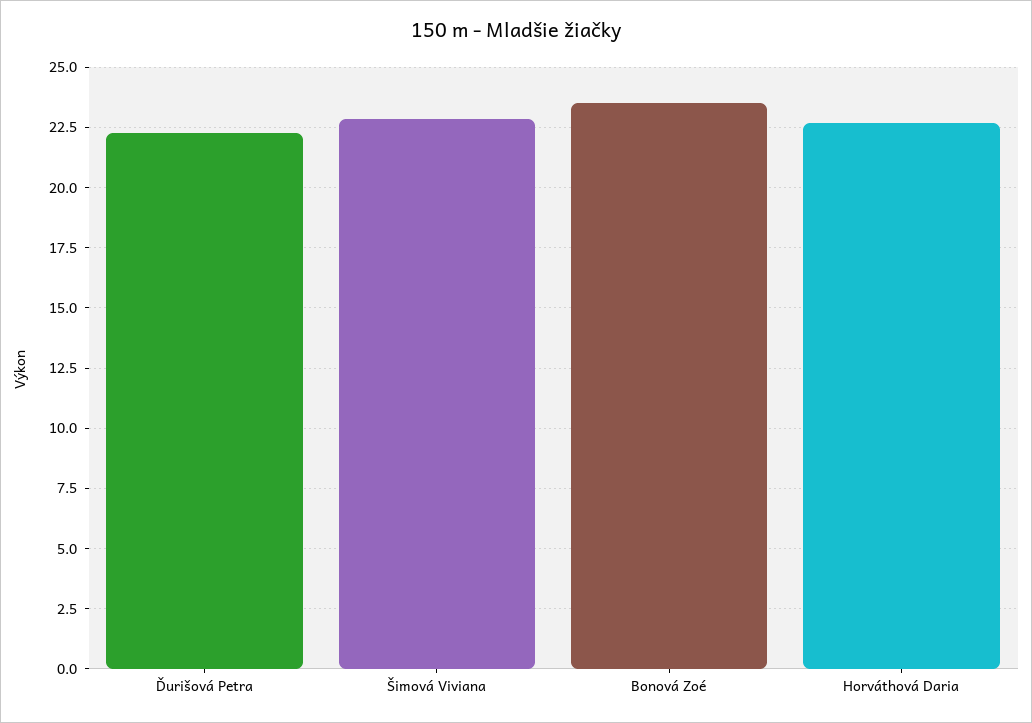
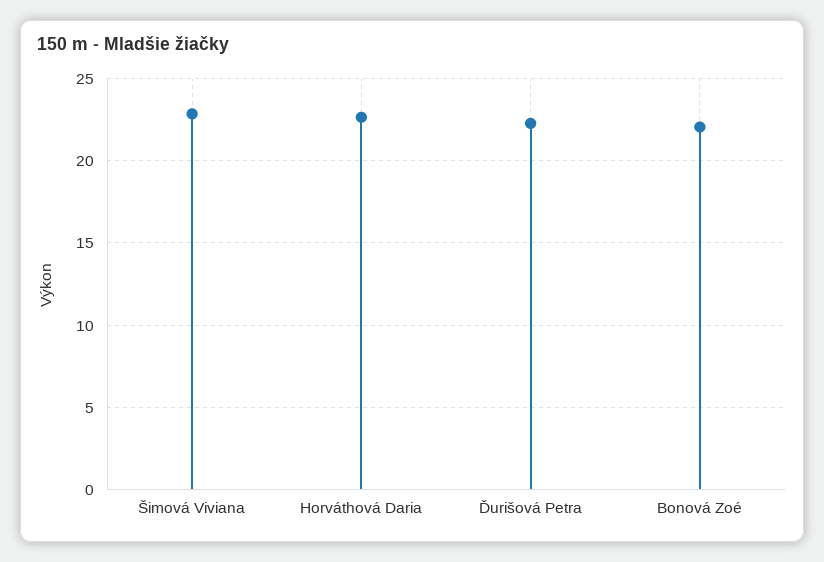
  {
    "Ďurišová Petra": 22.25,
    "Šimová Viviana": 22.75,
-   "Bonová Zoé": 23.5,
+   "Bonová Zoé": 22,
    "Horváthová Daria": 22.75
  }

